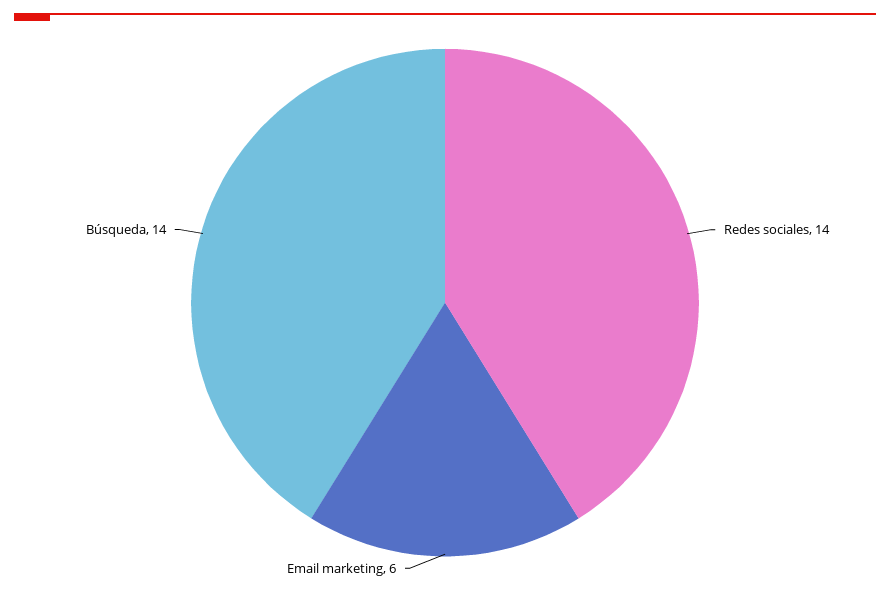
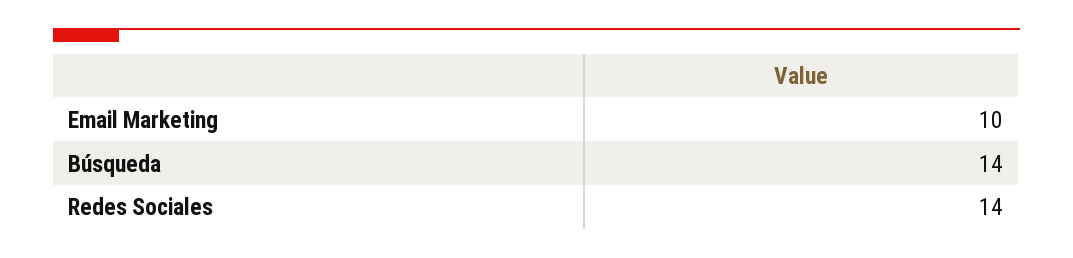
  {
    "Redes sociales": 14,
-   "Email marketing": 6,
+   "Email marketing": 10,
    "Búsqueda": 14
  }

